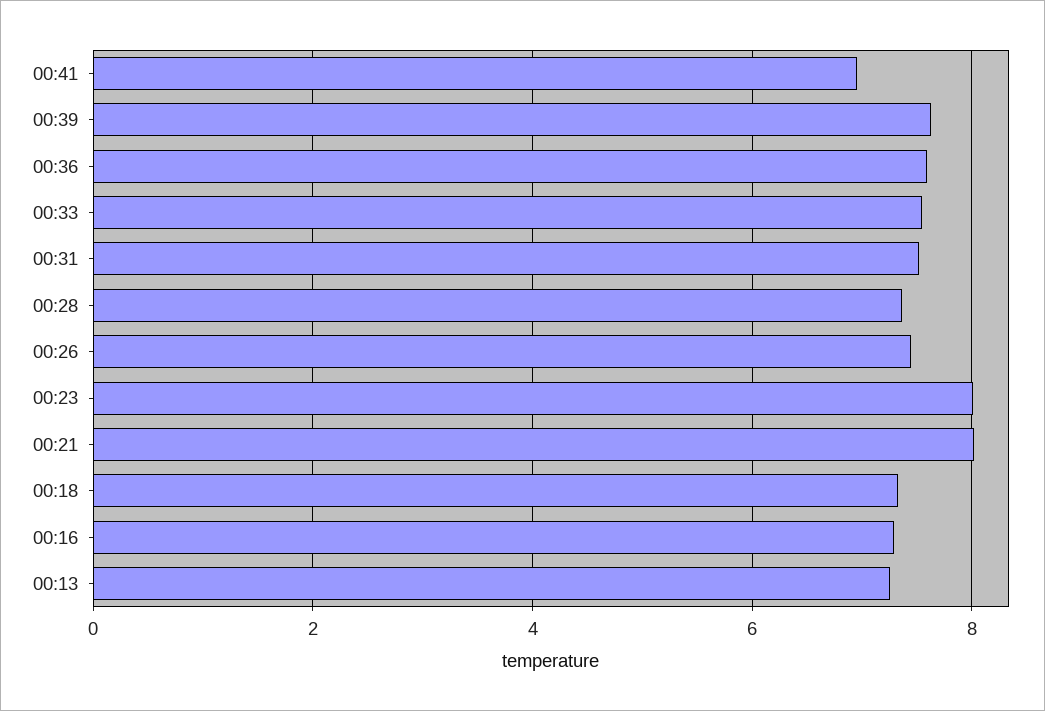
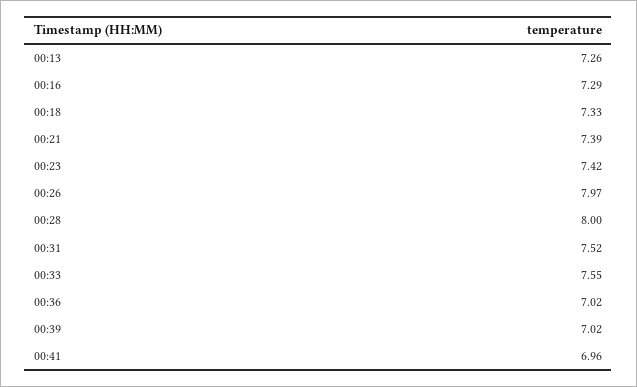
  {
    "00:41": 6.96,
-   "00:39": 7.6,
+   "00:39": 7.02,
-   "00:36": 7.6,
+   "00:36": 7.02,
    "00:33": 7.55,
    "00:31": 7.52,
-   "00:28": 7.4,
+   "00:28": 8,
-   "00:26": 7.4,
+   "00:26": 7.97,
-   "00:23": 8,
+   "00:23": 7.42,
-   "00:21": 8,
+   "00:21": 7.39,
    "00:18": 7.33,
    "00:16": 7.29,
    "00:13": 7.26
  }

